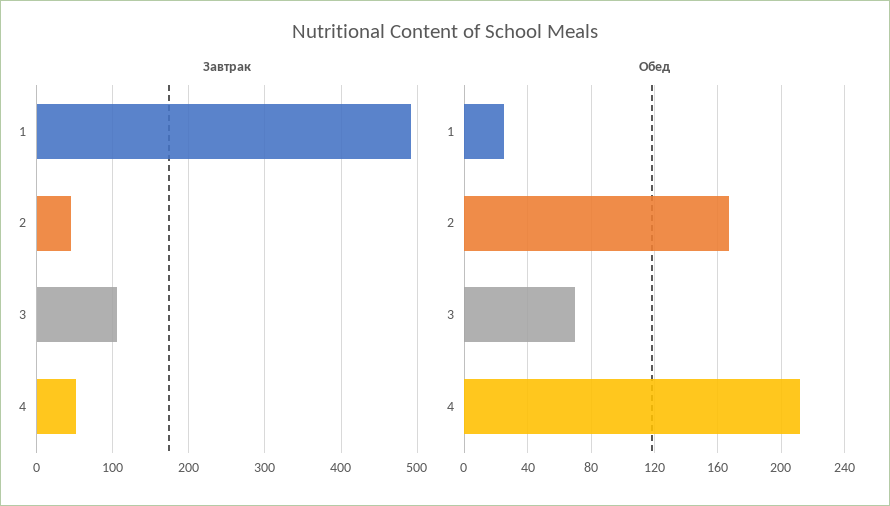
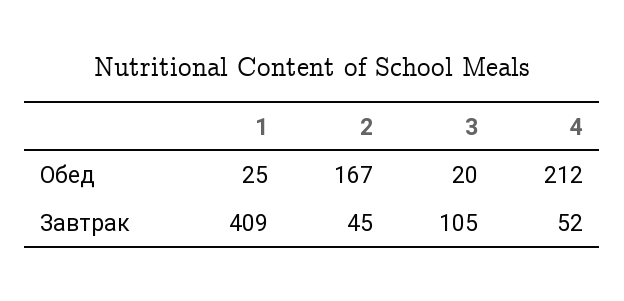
  {
    "Завтрак": {
-     "1": 490,
+     "1": 409,
      "2": 45,
      "3": 105,
      "4": 52
    },
    "Обед": {
      "1": 25,
      "2": 167,
-     "3": 70,
+     "3": 20,
      "4": 212
    }
  }

